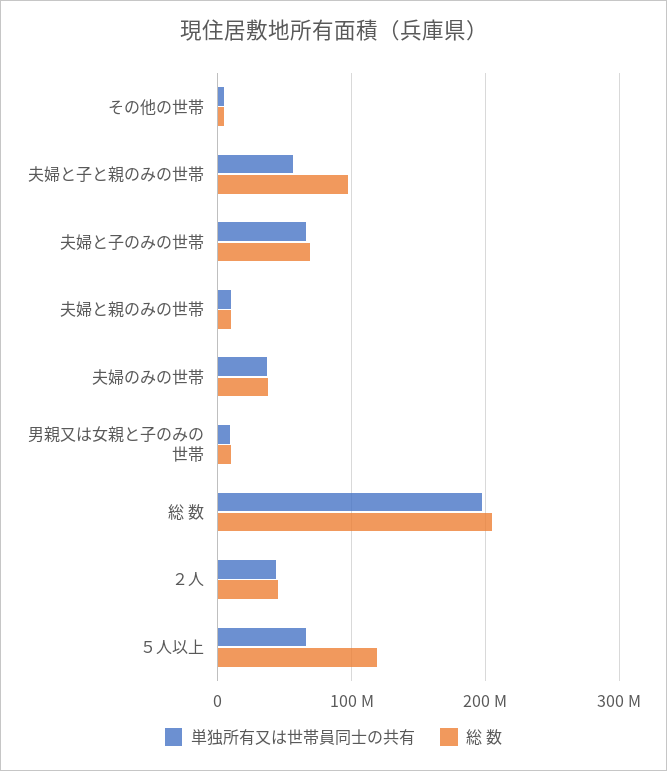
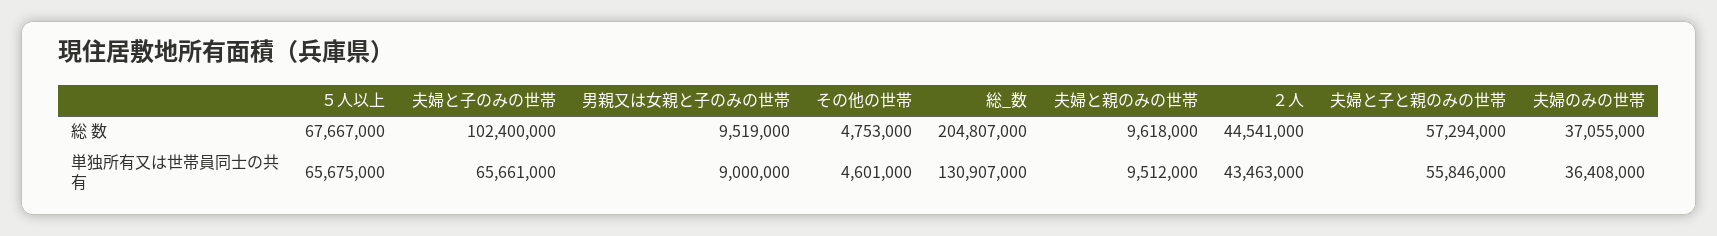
  {
    "単独所有又は世帯員同士の共有": {
      "その他の世帯": 4601000,
      "夫婦と子と親のみの世帯": 55846000,
      "夫婦と子のみの世帯": 65661000,
      "夫婦と親のみの世帯": 9512000,
      "夫婦のみの世帯": 36408000,
      "男親又は女親と子のみの世帯": 9000000,
-     "総 数": 200000000,
+     "総 数": 130907000,
      "２人": 43463000,
      "５人以上": 65675000
    },
    "総 数": {
      "その他の世帯": 4753000,
-     "夫婦と子と親のみの世帯": 100000000,
+     "夫婦と子と親のみの世帯": 57294000,
-     "夫婦と子のみの世帯": 70000000,
+     "夫婦と子のみの世帯": 102400000,
      "夫婦と親のみの世帯": 9618000,
      "夫婦のみの世帯": 37055000,
      "男親又は女親と子のみの世帯": 9519000,
      "総 数": 204807000,
      "２人": 44541000,
-     "５人以上": 120000000
+     "５人以上": 67667000
    }
  }

